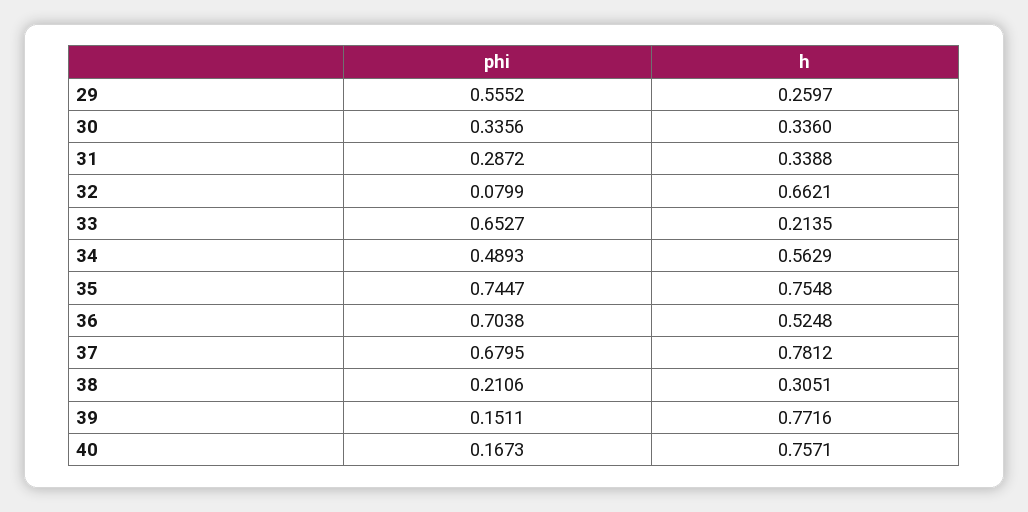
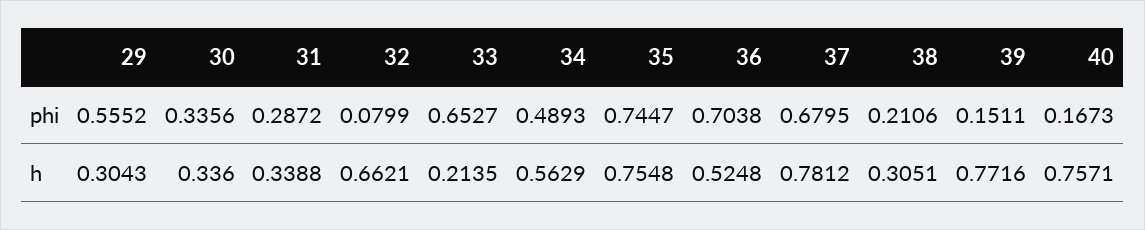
  {
    "phi": {
      "29": 0.5552,
      "30": 0.3356,
      "31": 0.2872,
      "32": 0.0799,
      "33": 0.6527,
      "34": 0.4893,
      "35": 0.7447,
      "36": 0.7038,
      "37": 0.6795,
      "38": 0.2106,
      "39": 0.1511,
      "40": 0.1673
    },
    "h": {
-     "29": 0.2597,
+     "29": 0.3043,
      "30": 0.336,
      "31": 0.3388,
      "32": 0.6621,
      "33": 0.2135,
      "34": 0.5629,
      "35": 0.7548,
      "36": 0.5248,
      "37": 0.7812,
      "38": 0.3051,
      "39": 0.7716,
      "40": 0.7571
    }
  }

